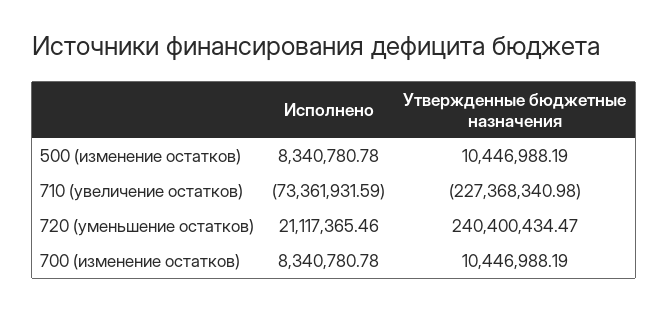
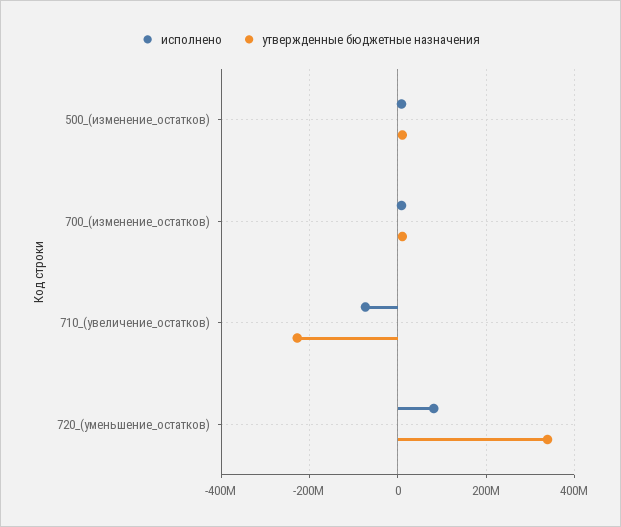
  {
    "Исполнено": {
      "500 (изменение остатков)": 8340780.78,
      "710 (увеличение остатков)": -73361931.59,
-     "720 (уменьшение остатков)": 21117365.46,
+     "720 (уменьшение остатков)": 80000000,
      "700 (изменение остатков)": 8340780.78
    },
    "Утвержденные бюджетные назначения": {
      "500 (изменение остатков)": 10446988.19,
      "710 (увеличение остатков)": -227368340.98,
-     "720 (уменьшение остатков)": 240400434.47,
+     "720 (уменьшение остатков)": 340000000,
      "700 (изменение остатков)": 10446988.19
    }
  }

